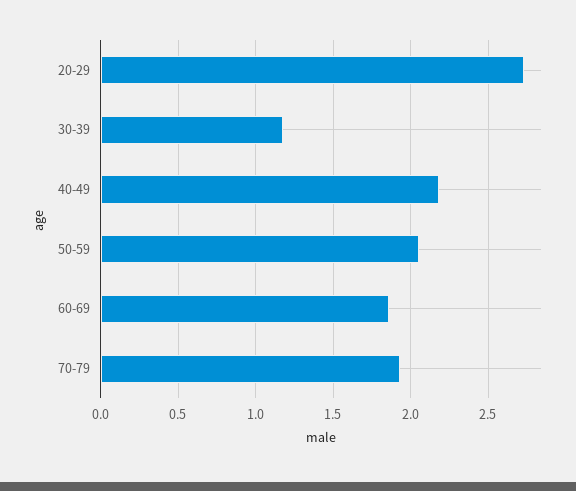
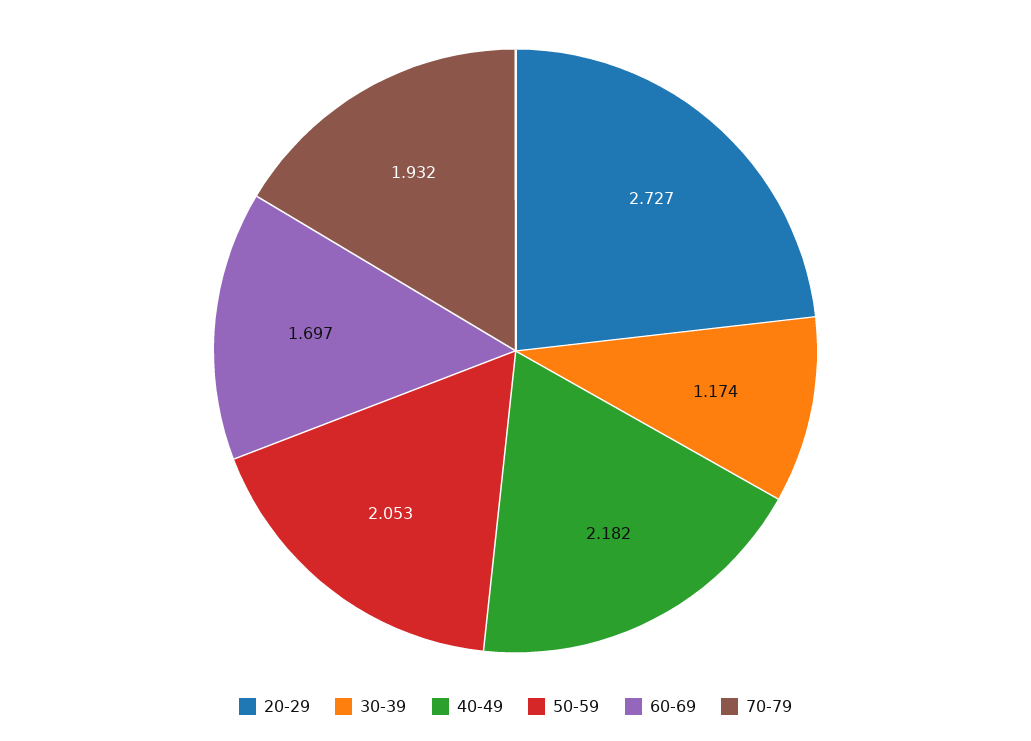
  {
    "20-29": 2.727,
    "30-39": 1.174,
    "40-49": 2.182,
    "50-59": 2.053,
-   "60-69": 1.85,
+   "60-69": 1.697,
    "70-79": 1.932
  }

